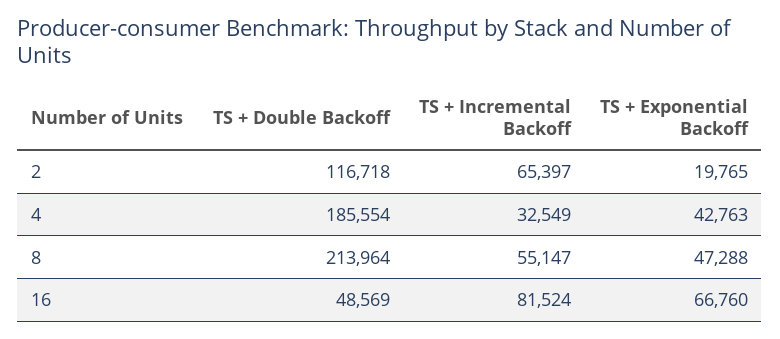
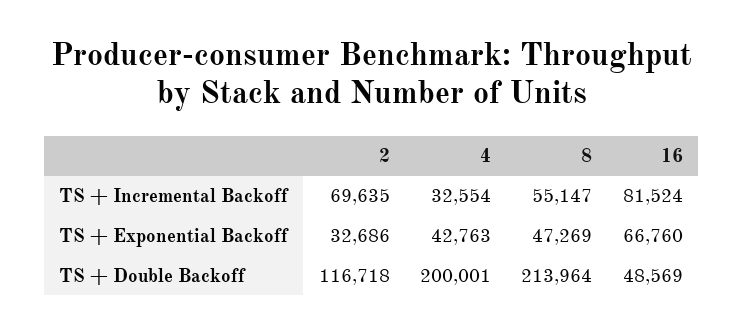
  {
    "TS + Double Backoff": {
      "2": 116718,
-     "4": 185554,
+     "4": 200001,
      "8": 213964,
      "16": 48569
    },
    "TS + Incremental Backoff": {
-     "2": 65397,
+     "2": 69635,
-     "4": 32549,
+     "4": 32554,
      "8": 55147,
      "16": 81524
    },
    "TS + Exponential Backoff": {
-     "2": 19765,
+     "2": 32686,
      "4": 42763,
-     "8": 47288,
+     "8": 47269,
      "16": 66760
    }
  }

